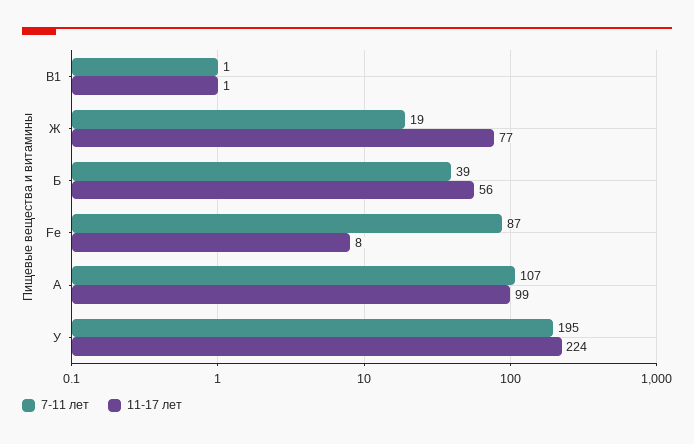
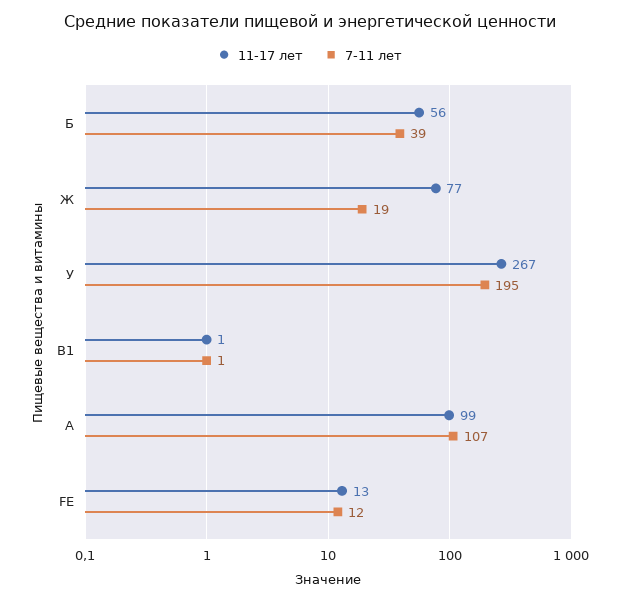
  {
    "7-11 лет": {
      "В1": 1,
      "Ж": 19,
      "Б": 39,
-     "Fe": 87,
+     "Fe": 12,
      "A": 107,
      "У": 195
    },
    "11-17 лет": {
      "В1": 1,
      "Ж": 77,
      "Б": 56,
-     "Fe": 8,
+     "Fe": 13,
      "A": 99,
-     "У": 224
+     "У": 267
    }
  }

